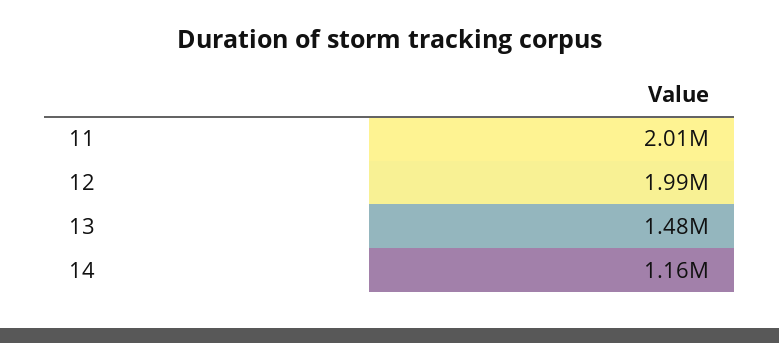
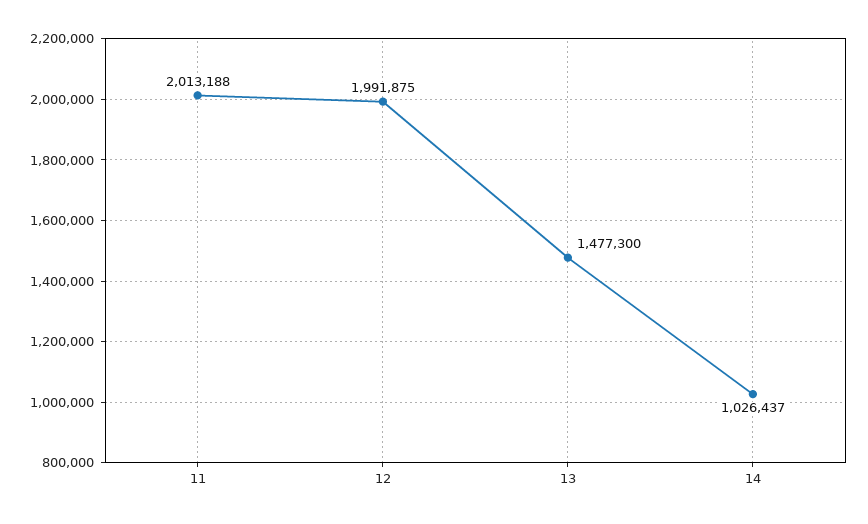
  {
    "11": 2013188,
    "12": 1991875,
    "13": 1477300,
-   "14": 1160000
+   "14": 1026437
  }

